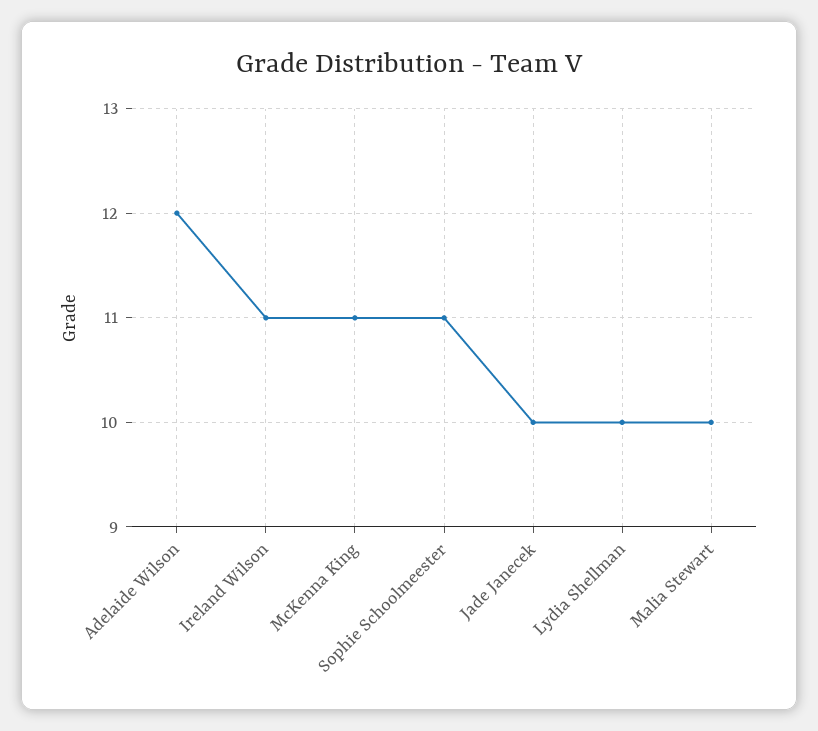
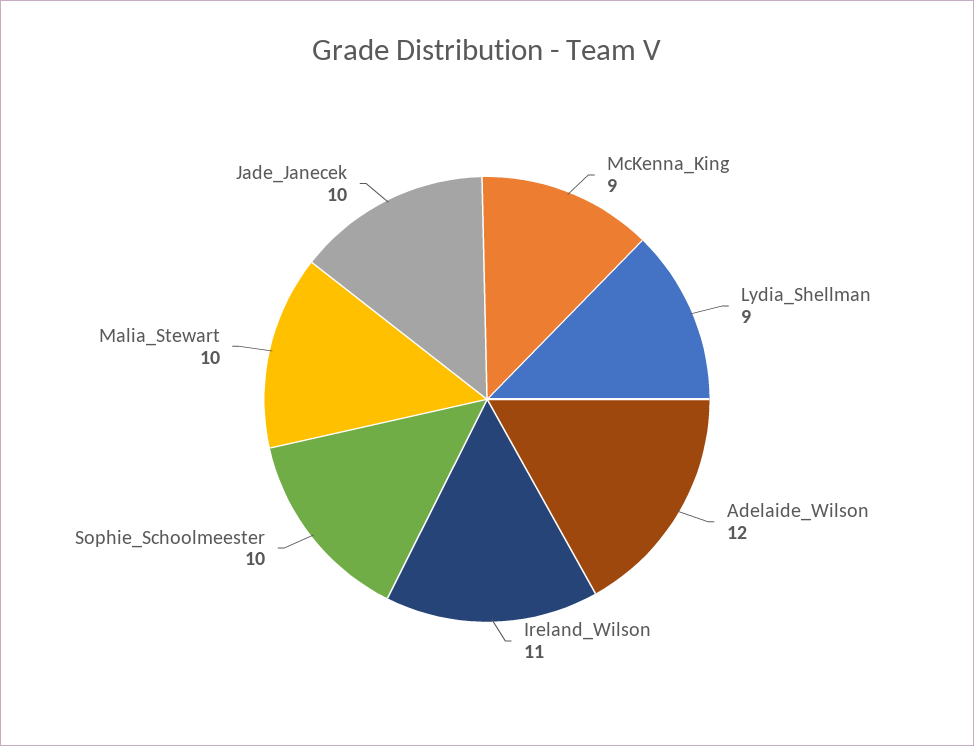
  {
    "Adelaide Wilson": 12,
    "Ireland Wilson": 11,
-   "McKenna King": 11,
+   "McKenna King": 9,
-   "Sophie Schoolmeester": 11,
+   "Sophie Schoolmeester": 10,
    "Jade Janecek": 10,
-   "Lydia Shellman": 10,
+   "Lydia Shellman": 9,
    "Malia Stewart": 10
  }

